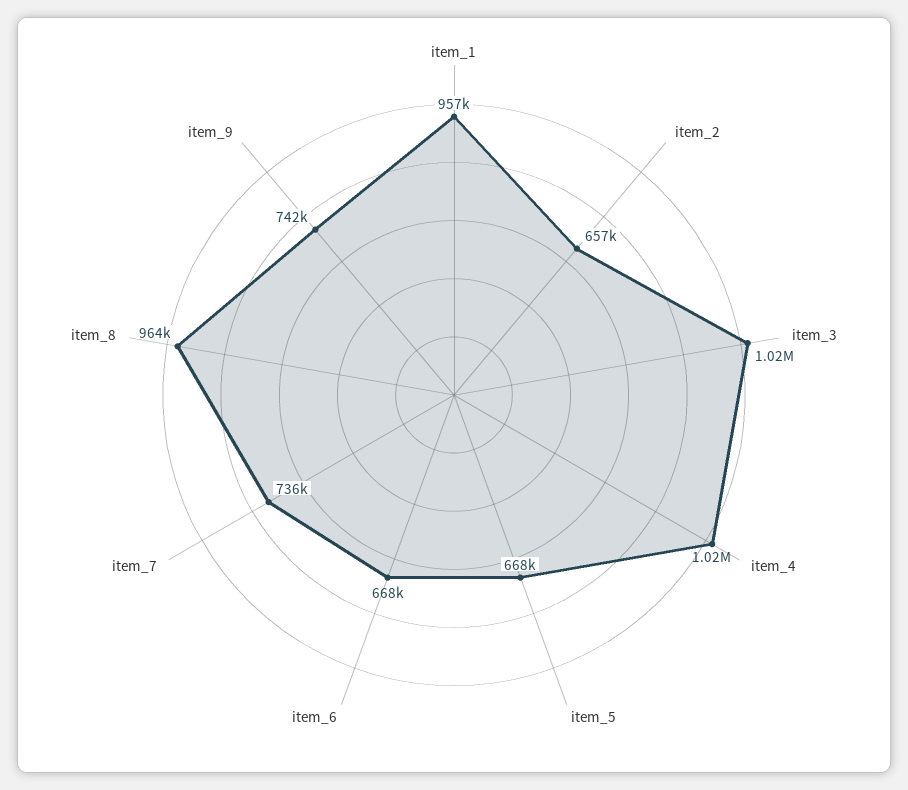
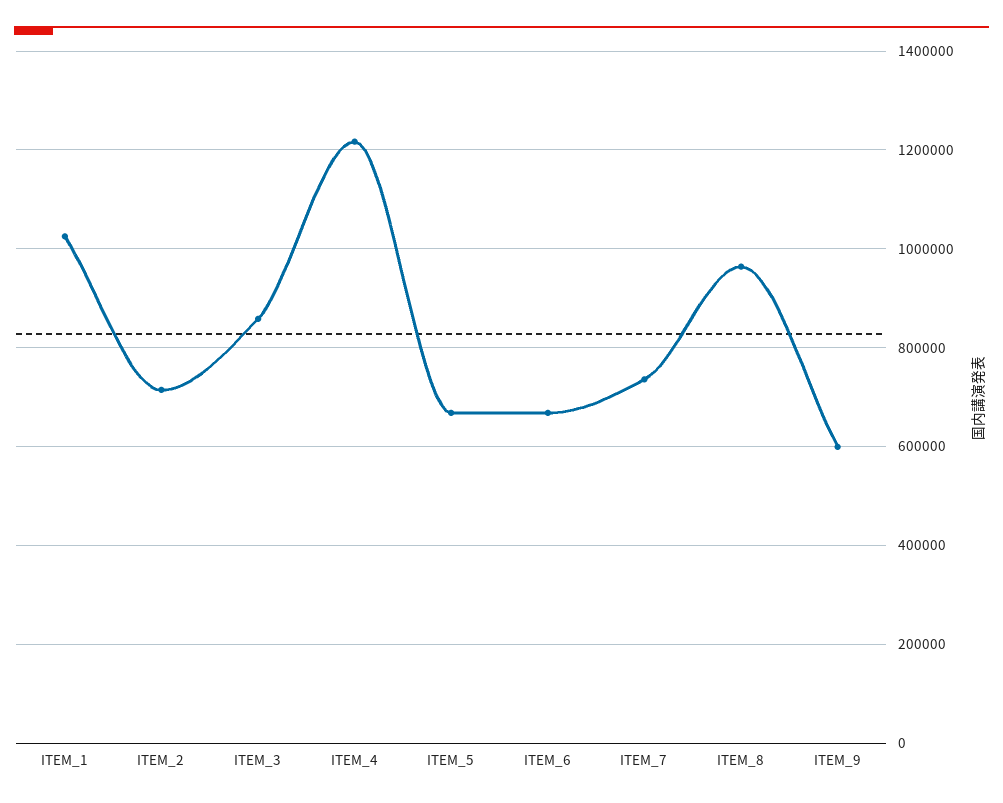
  {
-   "item_1": 957000,
+   "item_1": 1020000,
-   "item_2": 657000,
+   "item_2": 720000,
-   "item_3": 1020000,
+   "item_3": 860000,
-   "item_4": 1020000,
+   "item_4": 1220000,
    "item_5": 668000,
    "item_6": 668000,
    "item_7": 736000,
    "item_8": 964000,
-   "item_9": 742000
+   "item_9": 600000
  }

